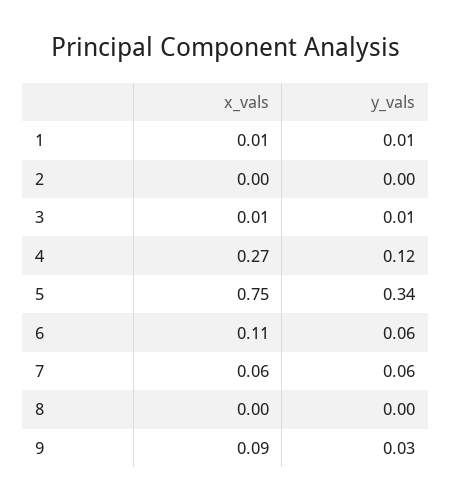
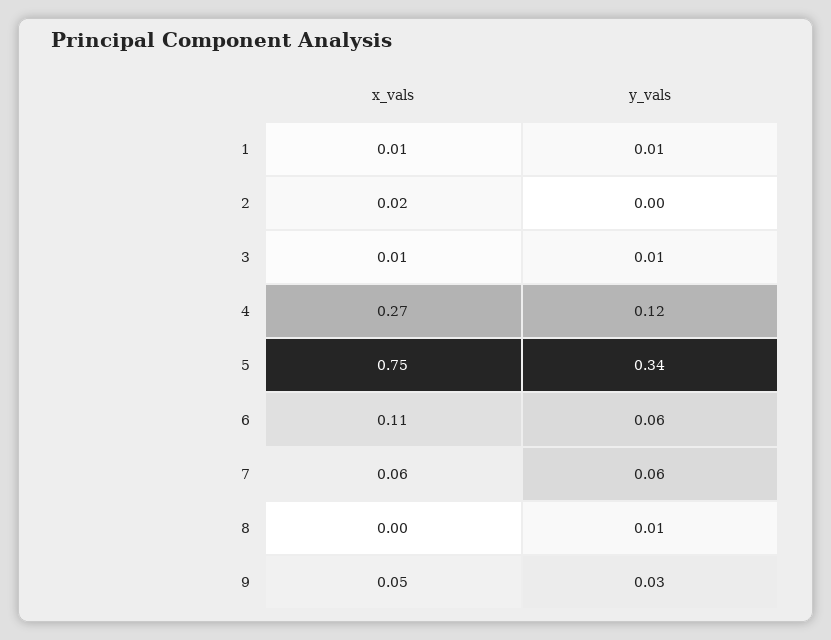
  {
    "x_vals": {
      "1": 0.01,
-     "2": 0,
+     "2": 0.02,
      "3": 0.01,
      "4": 0.27,
      "5": 0.75,
      "6": 0.11,
      "7": 0.06,
      "8": 0,
-     "9": 0.09
+     "9": 0.05
    },
    "y_vals": {
      "1": 0.01,
      "2": 0,
      "3": 0.01,
      "4": 0.12,
      "5": 0.34,
      "6": 0.06,
      "7": 0.06,
-     "8": 0,
+     "8": 0.01,
      "9": 0.03
    }
  }

